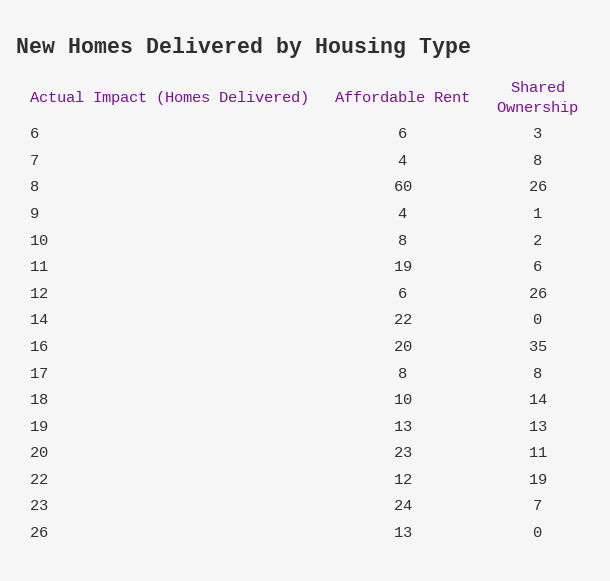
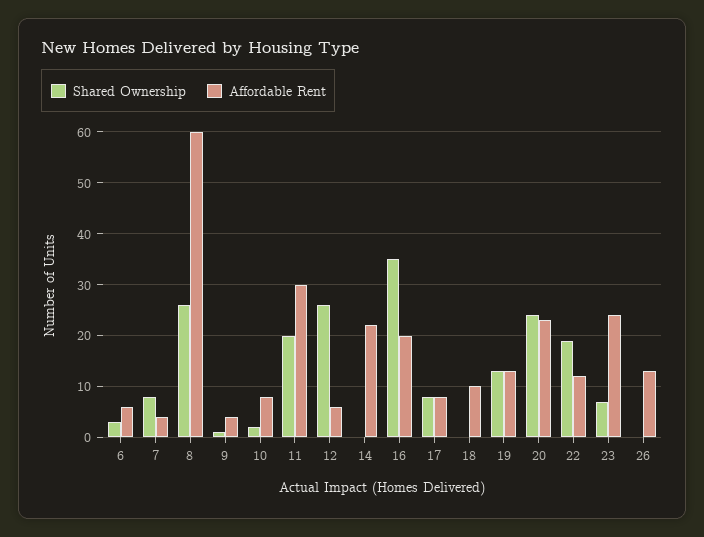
  {
    "Affordable Rent": {
      "6": 6,
      "7": 4,
      "8": 60,
      "9": 4,
      "10": 8,
-     "11": 19,
+     "11": 30,
      "12": 6,
      "14": 22,
      "16": 20,
      "17": 8,
      "18": 10,
      "19": 13,
      "20": 23,
      "22": 12,
      "23": 24,
      "26": 13
    },
    "Shared Ownership": {
      "6": 3,
      "7": 8,
      "8": 26,
      "9": 1,
      "10": 2,
-     "11": 6,
+     "11": 20,
      "12": 26,
      "14": 0,
      "16": 35,
      "17": 8,
-     "18": 14,
+     "18": 0,
      "19": 13,
-     "20": 11,
+     "20": 25,
      "22": 19,
      "23": 7,
      "26": 0
    }
  }

